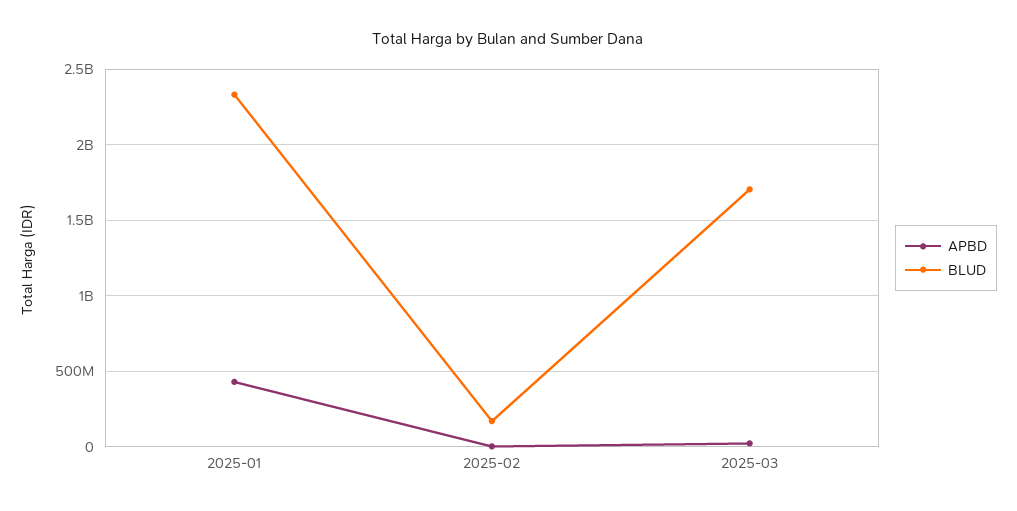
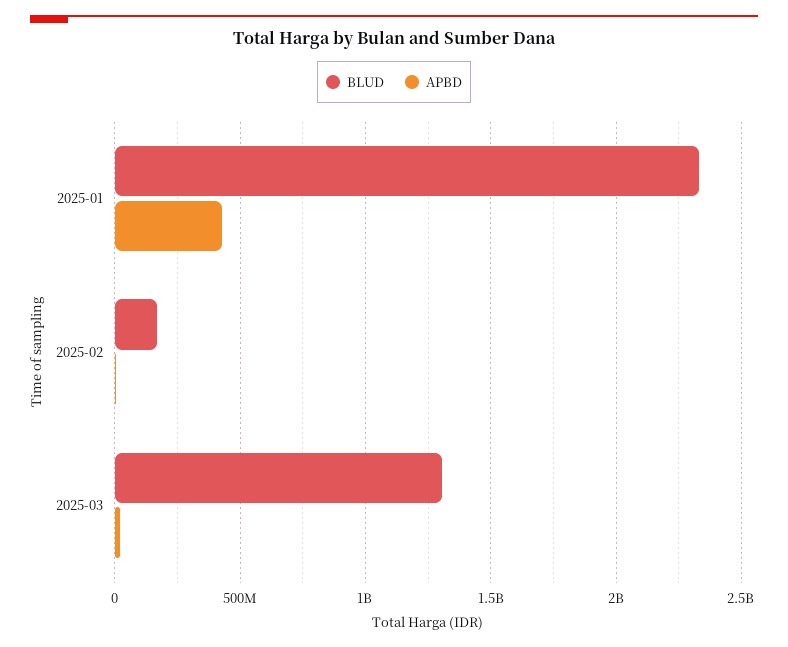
  {
    "APBD": {
      "2025-01": 450000000,
      "2025-02": 0,
      "2025-03": 0
    },
    "BLUD": {
      "2025-01": 2350000000,
      "2025-02": 150000000,
-     "2025-03": 1700000000
+     "2025-03": 1300000000
    }
  }

